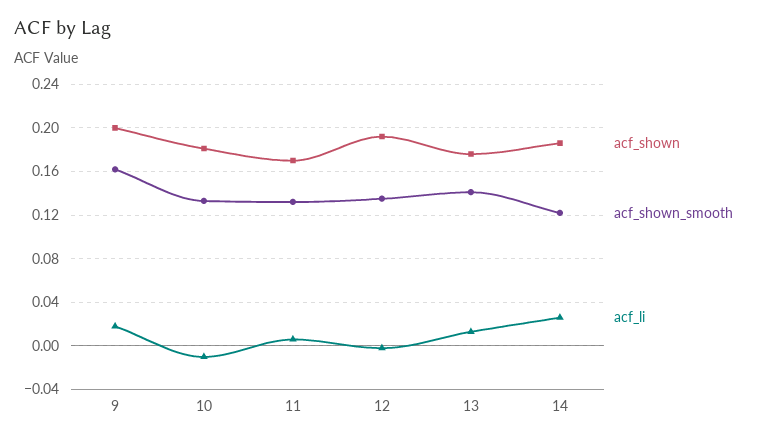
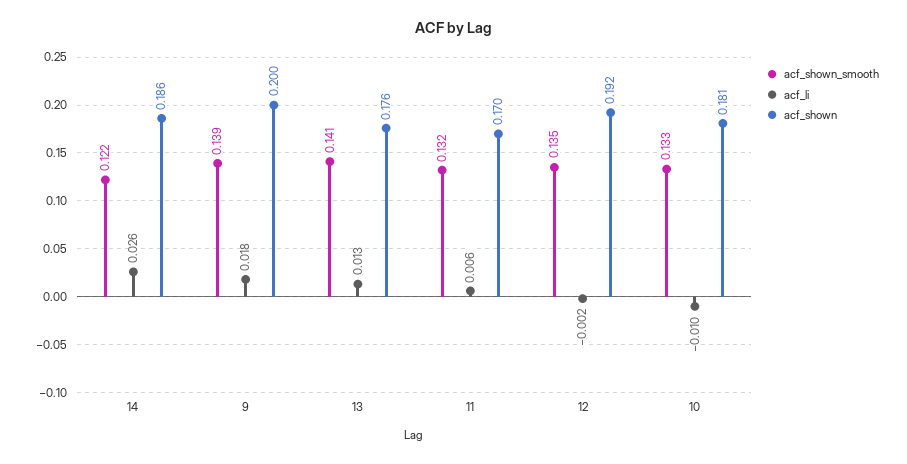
  {
    "acf_shown": {
      "9": 0.2,
      "10": 0.181,
      "11": 0.17,
      "12": 0.192,
      "13": 0.176,
      "14": 0.186
    },
    "acf_shown_smooth": {
-     "9": 0.16,
+     "9": 0.139,
      "10": 0.133,
      "11": 0.132,
      "12": 0.135,
      "13": 0.141,
      "14": 0.122
    },
    "acf_li": {
      "9": 0.018,
      "10": -0.01,
      "11": 0.006,
      "12": -0.002,
      "13": 0.013,
      "14": 0.026
    }
  }

